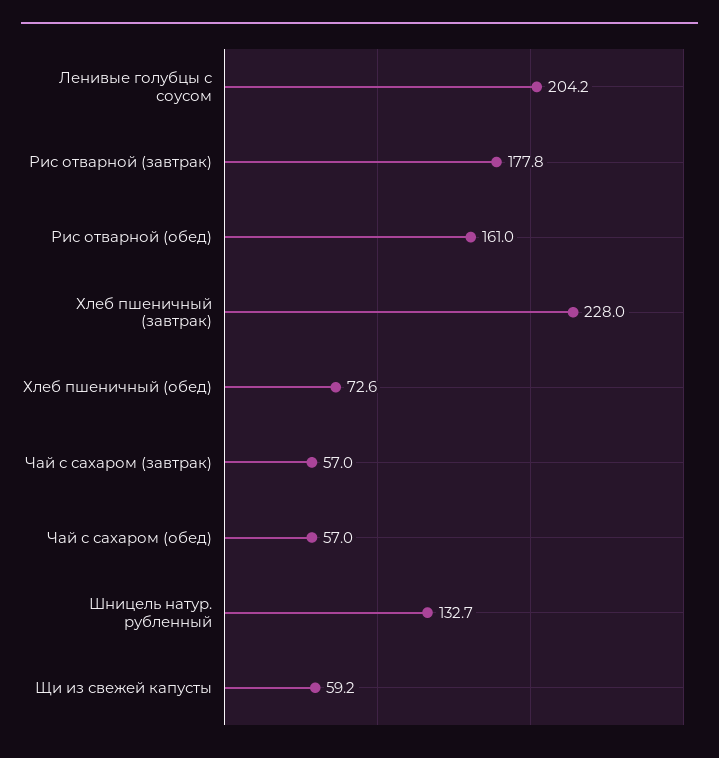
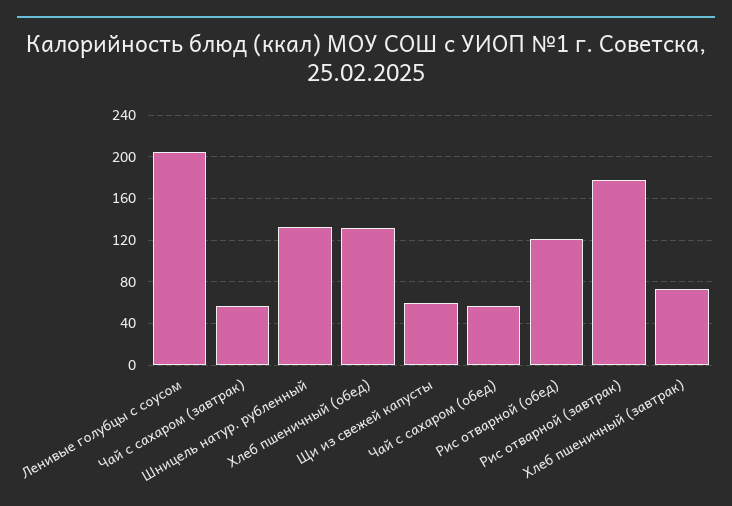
  {
    "Ленивые голубцы с соусом": 204.2,
    "Рис отварной (завтрак)": 177.8,
-   "Рис отварной (обед)": 161,
+   "Рис отварной (обед)": 120,
-   "Хлеб пшеничный (завтрак)": 228,
+   "Хлеб пшеничный (завтрак)": 70,
-   "Хлеб пшеничный (обед)": 72.6,
+   "Хлеб пшеничный (обед)": 130,
    "Чай с сахаром (завтрак)": 57,
    "Чай с сахаром (обед)": 57,
    "Шницель натур. рубленный": 132.7,
    "Щи из свежей капусты": 59.2
  }

